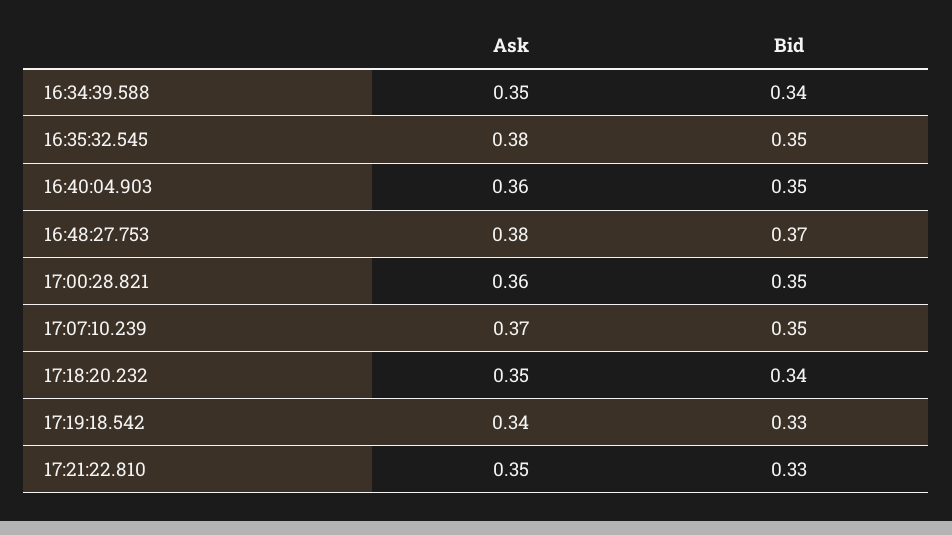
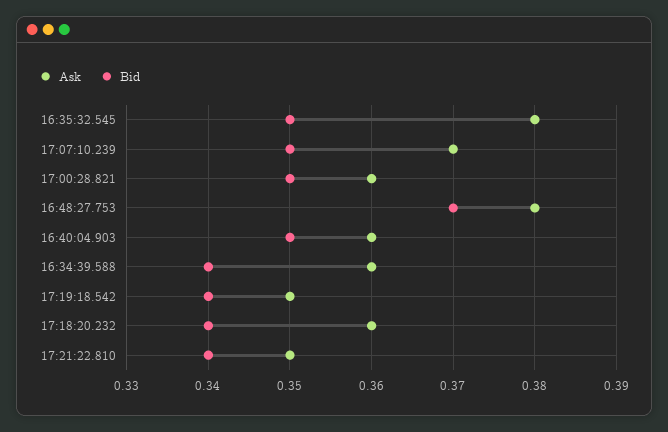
  {
    "Ask": {
-     "16:34:39.588": 0.35,
+     "16:34:39.588": 0.36,
      "16:35:32.545": 0.38,
      "16:40:04.903": 0.36,
      "16:48:27.753": 0.38,
      "17:00:28.821": 0.36,
      "17:07:10.239": 0.37,
-     "17:18:20.232": 0.35,
+     "17:18:20.232": 0.36,
-     "17:19:18.542": 0.34,
+     "17:19:18.542": 0.35,
      "17:21:22.810": 0.35
    },
    "Bid": {
      "16:34:39.588": 0.34,
      "16:35:32.545": 0.35,
      "16:40:04.903": 0.35,
      "16:48:27.753": 0.37,
      "17:00:28.821": 0.35,
      "17:07:10.239": 0.35,
      "17:18:20.232": 0.34,
-     "17:19:18.542": 0.33,
+     "17:19:18.542": 0.34,
-     "17:21:22.810": 0.33
+     "17:21:22.810": 0.34
    }
  }

